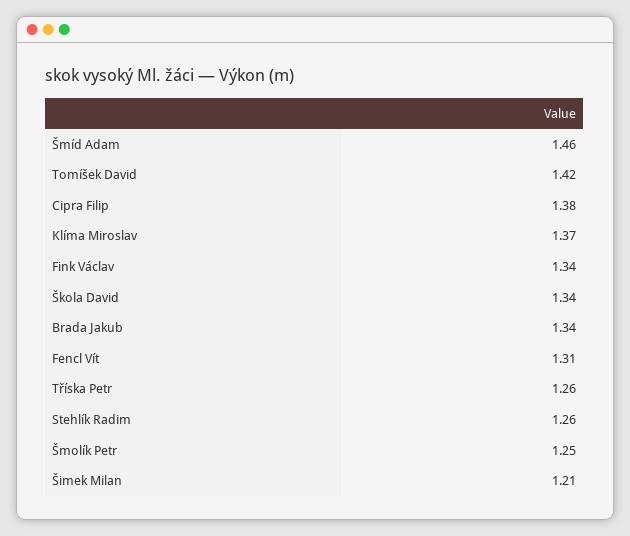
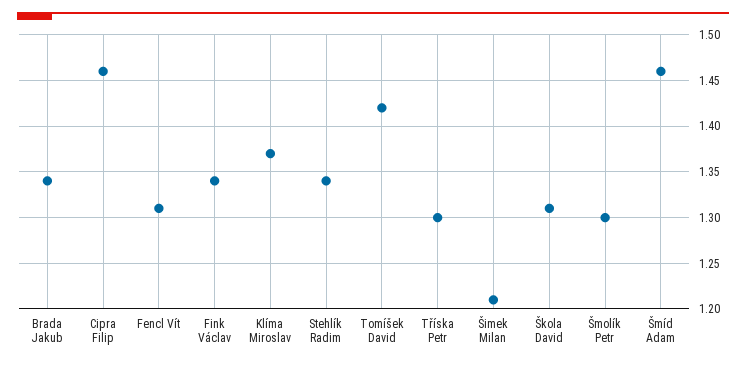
  {
    "Šmíd Adam": 1.46,
    "Tomíšek David": 1.42,
-   "Cipra Filip": 1.38,
+   "Cipra Filip": 1.46,
    "Klíma Miroslav": 1.37,
    "Fink Václav": 1.34,
-   "Škola David": 1.34,
+   "Škola David": 1.31,
    "Brada Jakub": 1.34,
    "Fencl Vít": 1.31,
-   "Tříska Petr": 1.26,
+   "Tříska Petr": 1.3,
-   "Stehlík Radim": 1.26,
+   "Stehlík Radim": 1.34,
-   "Šmolík Petr": 1.25,
+   "Šmolík Petr": 1.3,
    "Šimek Milan": 1.21
  }

